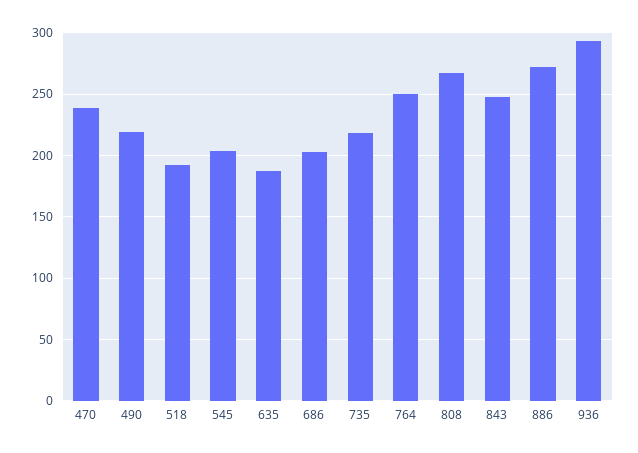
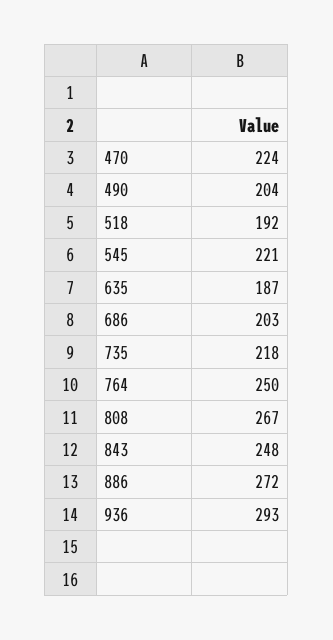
  {
-   "470": 240,
+   "470": 224,
-   "490": 220,
+   "490": 204,
    "518": 192,
-   "545": 205,
+   "545": 221,
    "635": 187,
    "686": 203,
    "735": 218,
    "764": 250,
    "808": 267,
    "843": 248,
    "886": 272,
    "936": 293
  }

